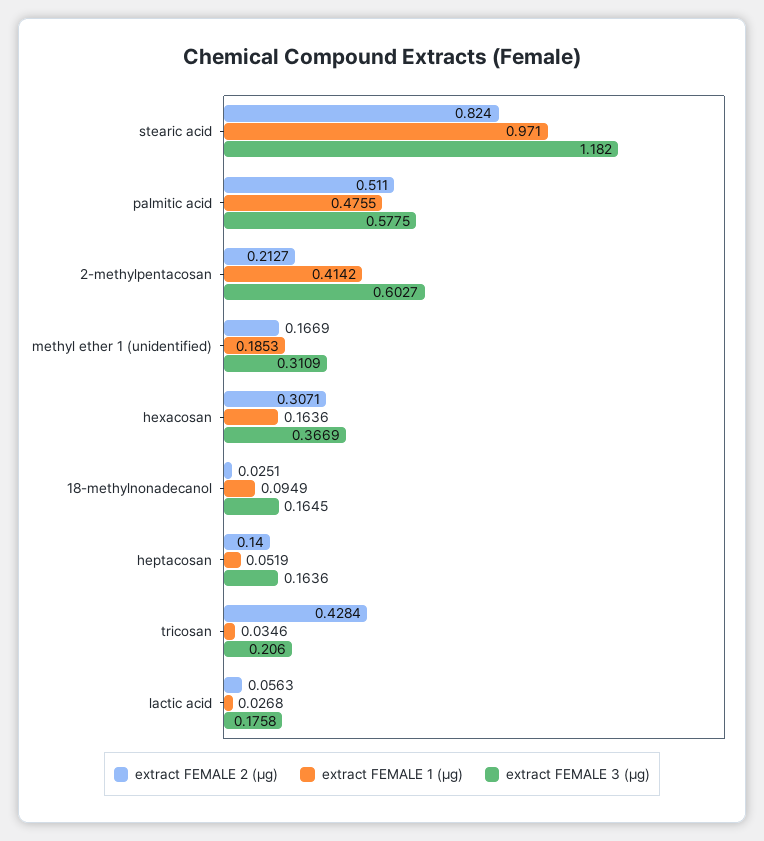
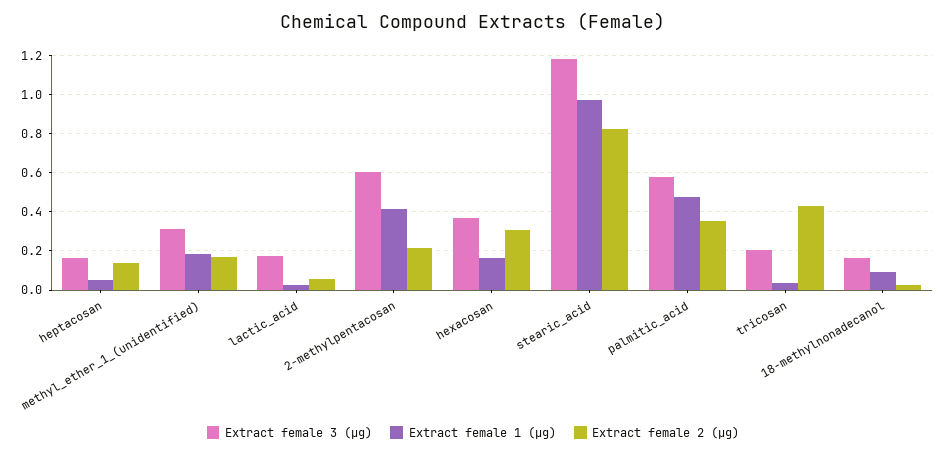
  {
    "extract FEMALE 2 (µg)": {
      "stearic acid": 0.824,
-     "palmitic acid": 0.511,
+     "palmitic acid": 0.35,
      "2-methylpentacosan": 0.2127,
      "methyl ether 1 (unidentified)": 0.1669,
      "hexacosan": 0.3071,
      "18-methylnonadecanol": 0.0251,
      "heptacosan": 0.14,
      "tricosan": 0.4284,
      "lactic acid": 0.0563
    },
    "extract FEMALE 1 (µg)": {
      "stearic acid": 0.971,
      "palmitic acid": 0.4755,
      "2-methylpentacosan": 0.4142,
      "methyl ether 1 (unidentified)": 0.1853,
      "hexacosan": 0.1636,
      "18-methylnonadecanol": 0.0949,
      "heptacosan": 0.0519,
      "tricosan": 0.0346,
      "lactic acid": 0.0268
    },
    "extract FEMALE 3 (µg)": {
      "stearic acid": 1.182,
      "palmitic acid": 0.5775,
      "2-methylpentacosan": 0.6027,
      "methyl ether 1 (unidentified)": 0.3109,
      "hexacosan": 0.3669,
      "18-methylnonadecanol": 0.1645,
      "heptacosan": 0.1636,
      "tricosan": 0.206,
      "lactic acid": 0.1758
    }
  }

